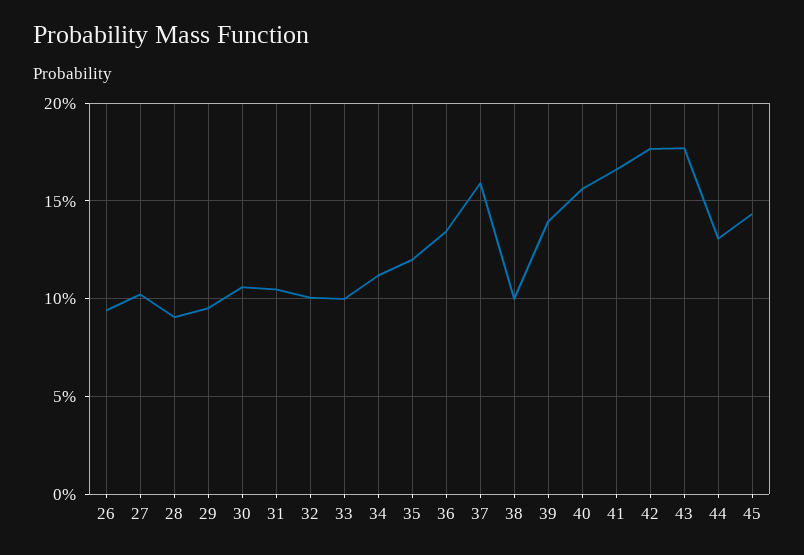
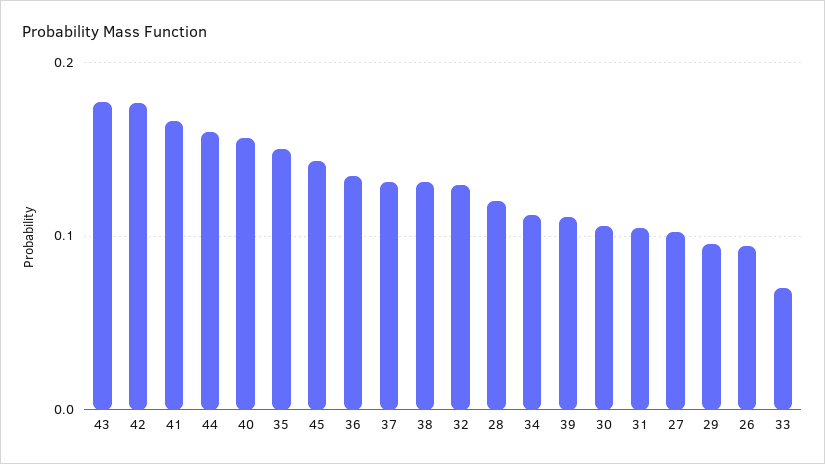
  {
    "26": 0.095,
    "27": 0.1,
-   "28": 0.09,
+   "28": 0.12,
    "29": 0.095,
    "30": 0.105,
    "31": 0.105,
-   "32": 0.1,
+   "32": 0.13,
-   "33": 0.1,
+   "33": 0.07,
    "34": 0.11,
-   "35": 0.12,
+   "35": 0.15,
    "36": 0.135,
-   "37": 0.16,
+   "37": 0.13,
-   "38": 0.1,
+   "38": 0.13,
-   "39": 0.14,
+   "39": 0.11,
    "40": 0.155,
    "41": 0.165,
    "42": 0.175,
    "43": 0.175,
-   "44": 0.13,
+   "44": 0.16,
    "45": 0.145
  }

